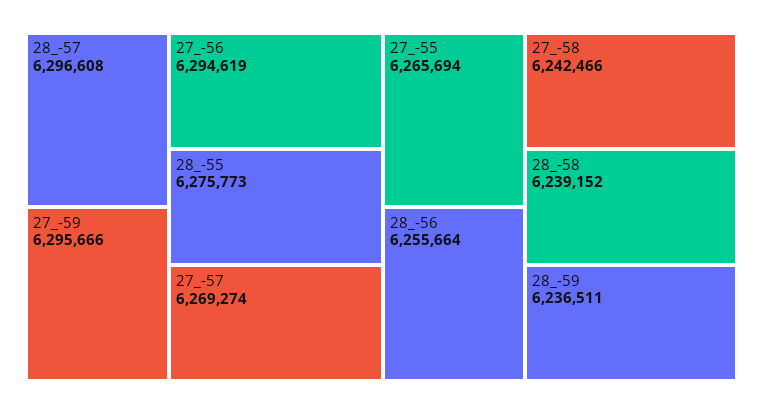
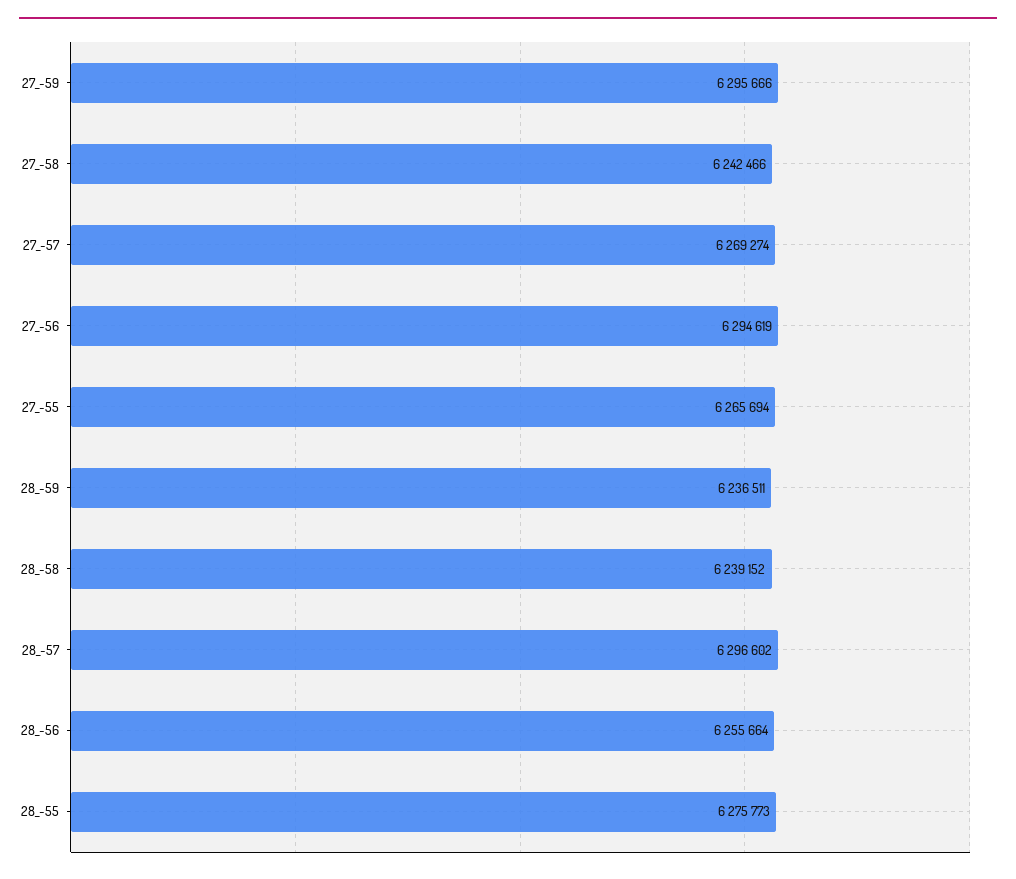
  {
-   "28_-57": 6296608,
+   "28_-57": 6296602,
    "27_-59": 6295666,
    "27_-56": 6294619,
    "28_-55": 6275773,
    "27_-57": 6269274,
    "27_-55": 6265694,
    "28_-56": 6255664,
    "27_-58": 6242466,
    "28_-58": 6239152,
    "28_-59": 6236511
  }

